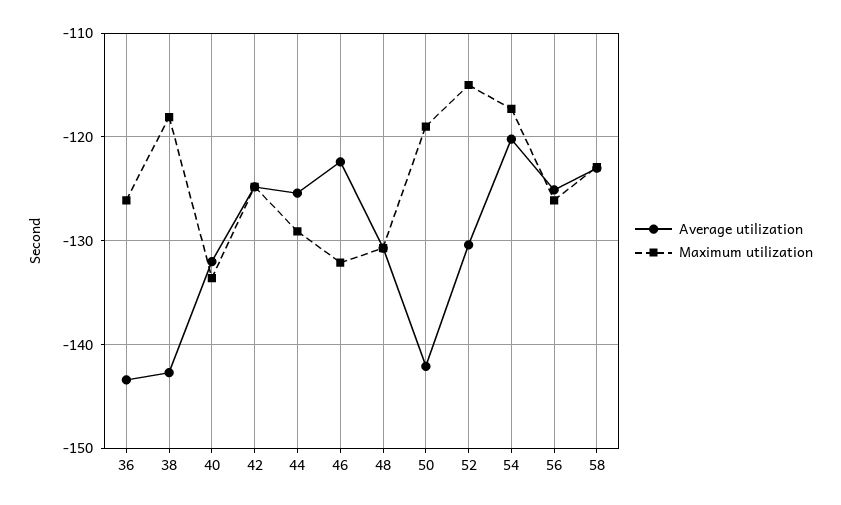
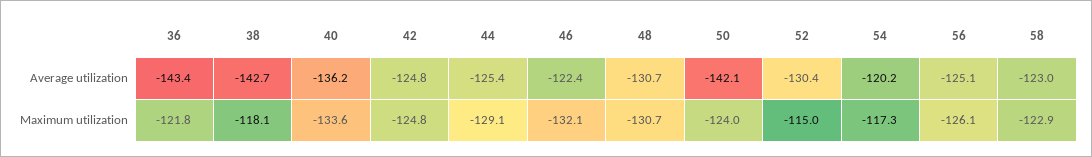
  {
    "Average utilization": {
      "36": -143.4,
      "38": -142.7,
-     "40": -132,
+     "40": -136.2,
      "42": -124.8,
      "44": -125.4,
      "46": -122.4,
      "48": -130.7,
      "50": -142.1,
      "52": -130.4,
      "54": -120.2,
      "56": -125.1,
      "58": -123
    },
    "Maximum utilization": {
-     "36": -126,
+     "36": -121.8,
      "38": -118.1,
      "40": -133.6,
      "42": -124.8,
      "44": -129.1,
      "46": -132.1,
      "48": -130.7,
-     "50": -119,
+     "50": -124,
      "52": -115,
      "54": -117.3,
      "56": -126.1,
      "58": -122.9
    }
  }

